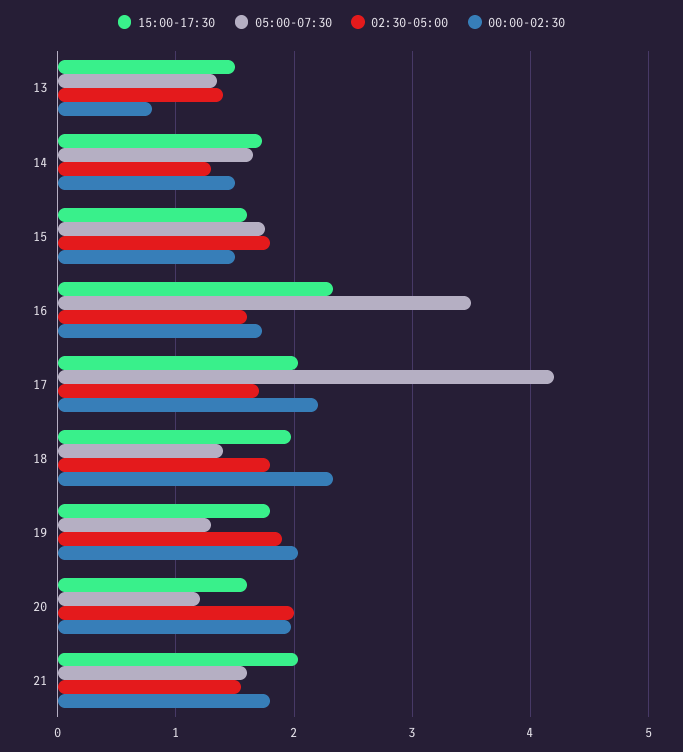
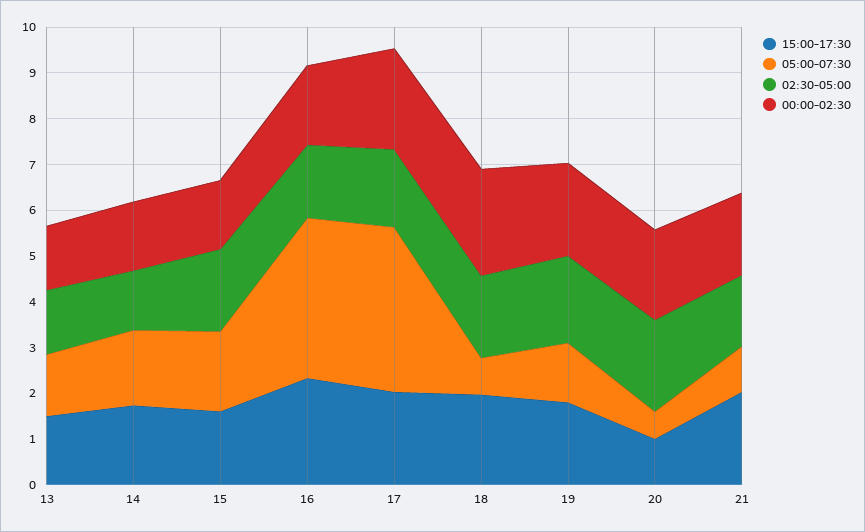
  {
    "15:00-17:30": {
      "13": 1.5,
      "14": 1.7,
      "15": 1.6,
      "16": 2.3,
      "17": 2,
      "18": 2,
      "19": 1.8,
-     "20": 1.6,
+     "20": 1,
      "21": 2
    },
    "05:00-07:30": {
      "13": 1.4,
      "14": 1.7,
      "15": 1.8,
      "16": 3.5,
-     "17": 4.2,
+     "17": 3.6,
-     "18": 1.4,
+     "18": 0.8,
      "19": 1.3,
-     "20": 1.2,
+     "20": 0.6,
-     "21": 1.6
+     "21": 1
    },
    "02:30-05:00": {
      "13": 1.4,
      "14": 1.3,
      "15": 1.8,
      "16": 1.6,
      "17": 1.7,
      "18": 1.8,
      "19": 1.9,
      "20": 2,
      "21": 1.6
    },
    "00:00-02:30": {
-     "13": 0.8,
+     "13": 1.4,
      "14": 1.5,
      "15": 1.5,
      "16": 1.7,
      "17": 2.2,
      "18": 2.3,
      "19": 2,
      "20": 2,
      "21": 1.8
    }
  }

